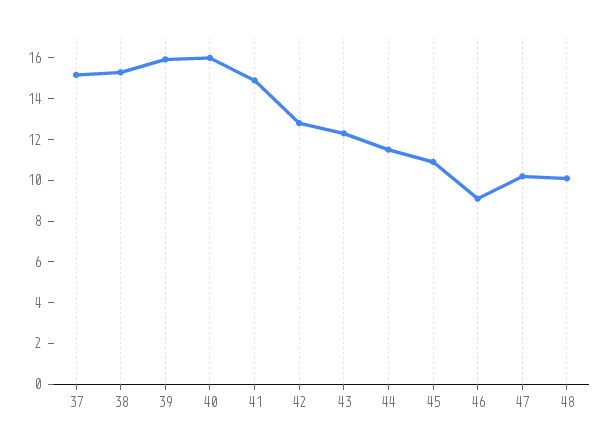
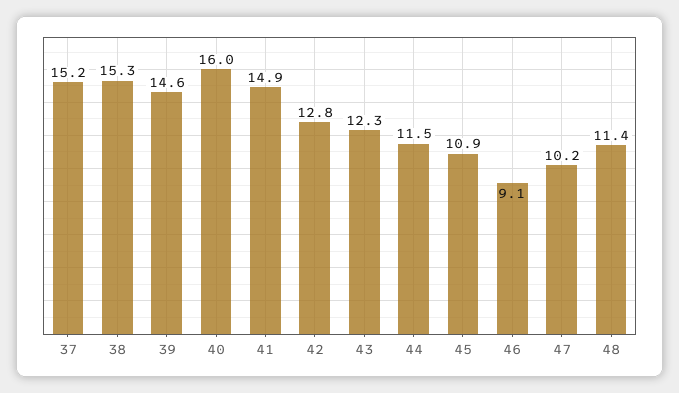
  {
    "37": 15.2,
    "38": 15.3,
-   "39": 16,
+   "39": 14.6,
    "40": 16,
    "41": 14.9,
    "42": 12.8,
    "43": 12.3,
    "44": 11.5,
    "45": 10.9,
    "46": 9.1,
    "47": 10.2,
-   "48": 10
+   "48": 11.4
  }

